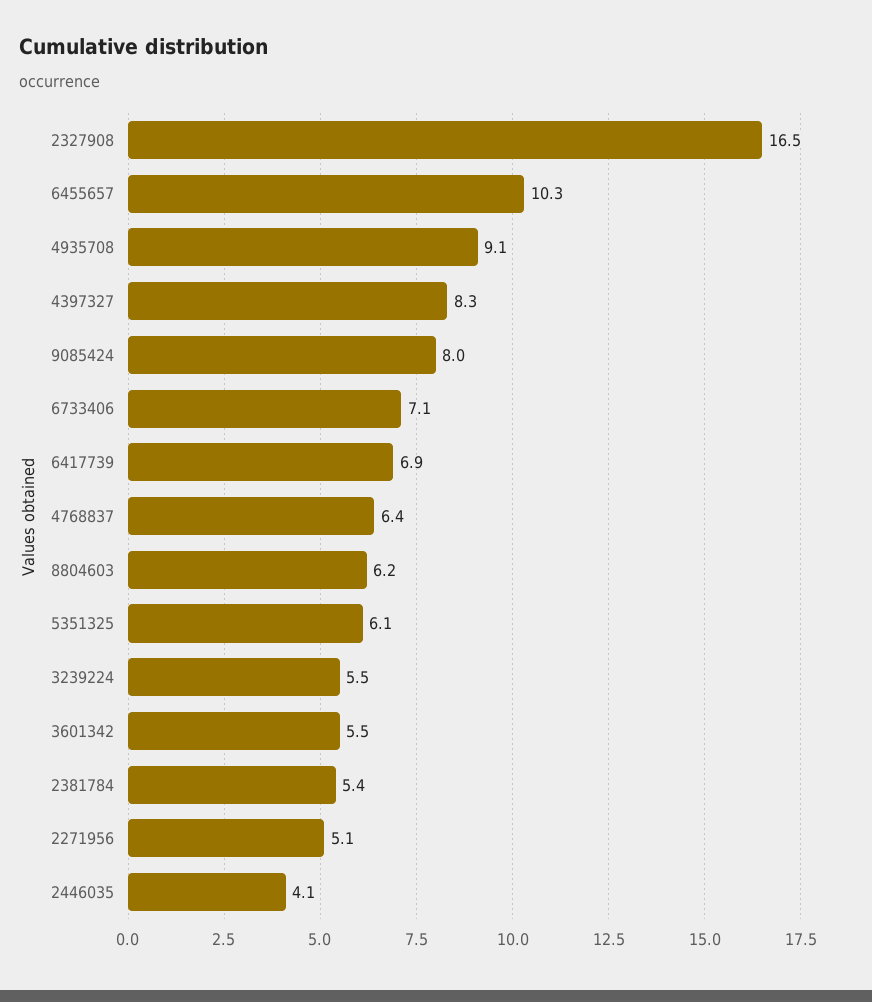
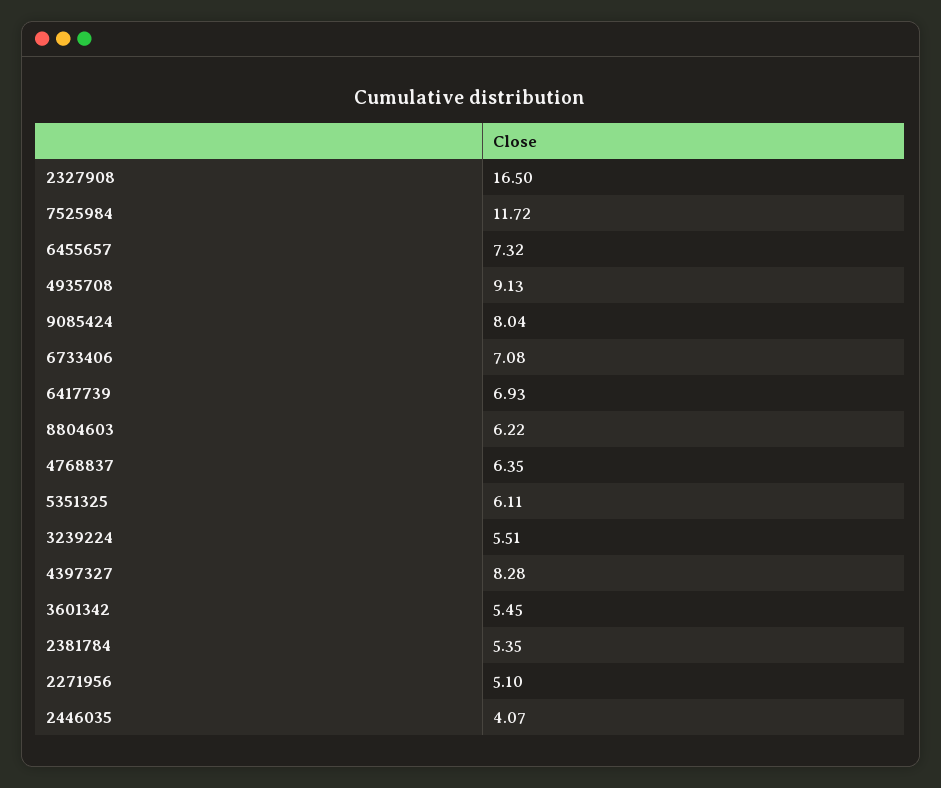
  {
    "2327908": 16.5,
-   "6455657": 10.3,
+   "6455657": 7.32,
    "4935708": 9.13,
    "4397327": 8.28,
    "9085424": 8.04,
    "6733406": 7.08,
    "6417739": 6.93,
    "4768837": 6.35,
    "8804603": 6.22,
    "5351325": 6.11,
    "3239224": 5.51,
    "3601342": 5.45,
    "2381784": 5.35,
    "2271956": 5.1,
-   "2446035": 4.07
+   "2446035": 4.07,
+   "7525984": 11.72
  }

